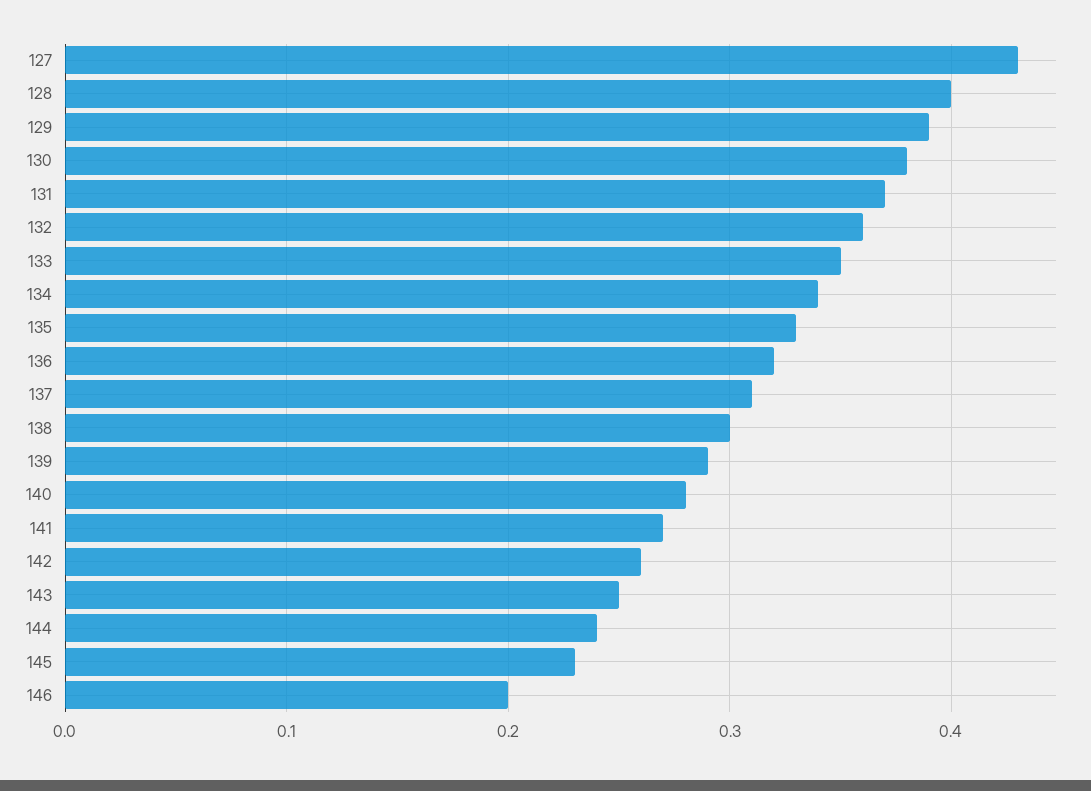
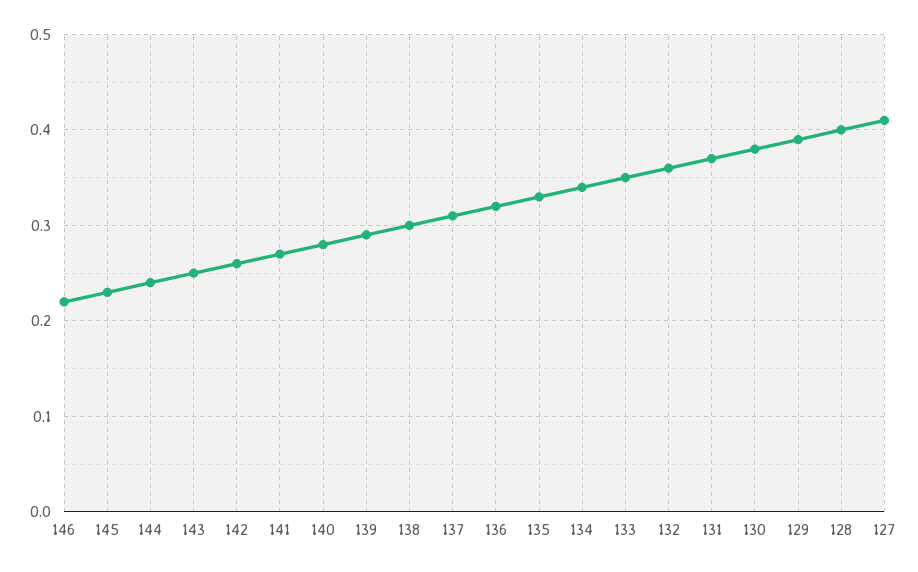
  {
-   "127": 0.43,
+   "127": 0.41,
    "128": 0.4,
    "129": 0.39,
    "130": 0.38,
    "131": 0.37,
    "132": 0.36,
    "133": 0.35,
    "134": 0.34,
    "135": 0.33,
    "136": 0.32,
    "137": 0.31,
    "138": 0.3,
    "139": 0.29,
    "140": 0.28,
    "141": 0.27,
    "142": 0.26,
    "143": 0.25,
    "144": 0.24,
    "145": 0.23,
-   "146": 0.2
+   "146": 0.22
  }

